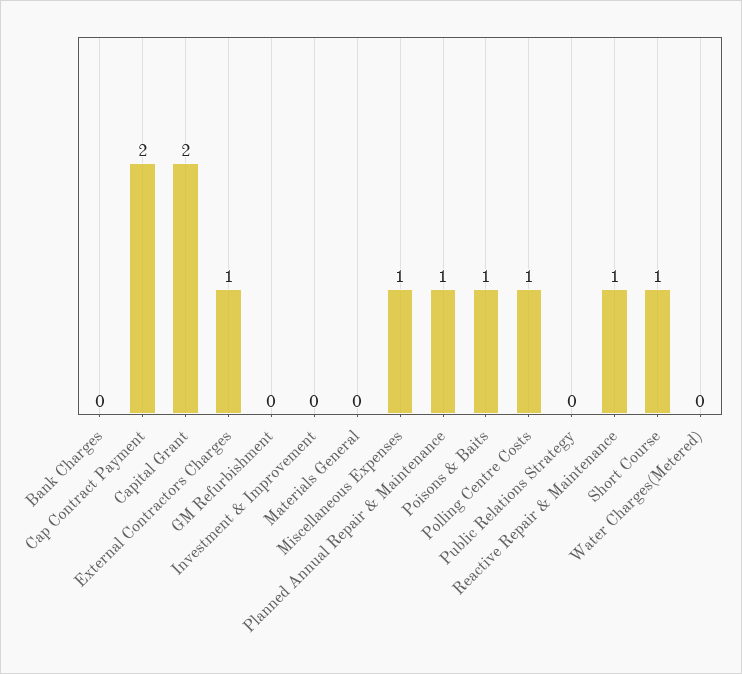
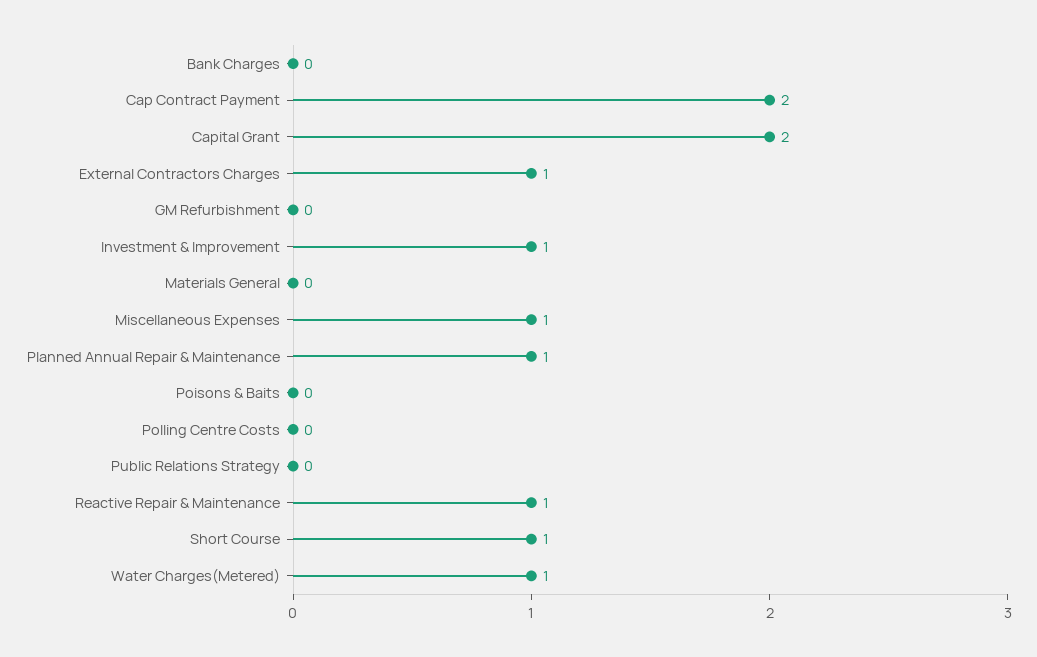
  {
    "Bank Charges": 0,
    "Cap Contract Payment": 2,
    "Capital Grant": 2,
    "External Contractors Charges": 1,
    "GM Refurbishment": 0,
-   "Investment & Improvement": 0,
+   "Investment & Improvement": 1,
    "Materials General": 0,
    "Miscellaneous Expenses": 1,
    "Planned Annual Repair & Maintenance": 1,
-   "Poisons & Baits": 1,
+   "Poisons & Baits": 0,
-   "Polling Centre Costs": 1,
+   "Polling Centre Costs": 0,
    "Public Relations Strategy": 0,
    "Reactive Repair & Maintenance": 1,
    "Short Course": 1,
-   "Water Charges(Metered)": 0
+   "Water Charges(Metered)": 1
  }

